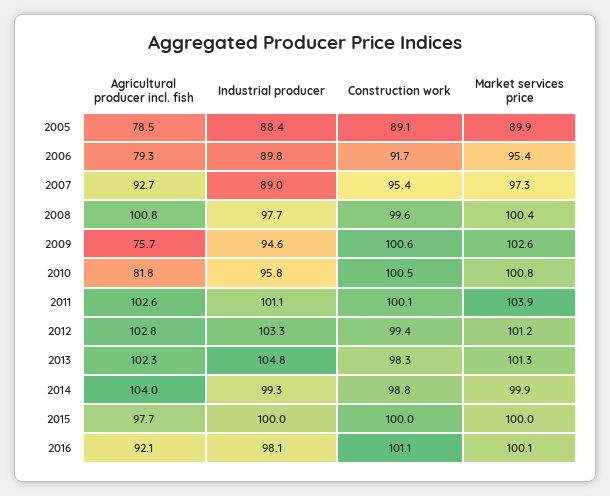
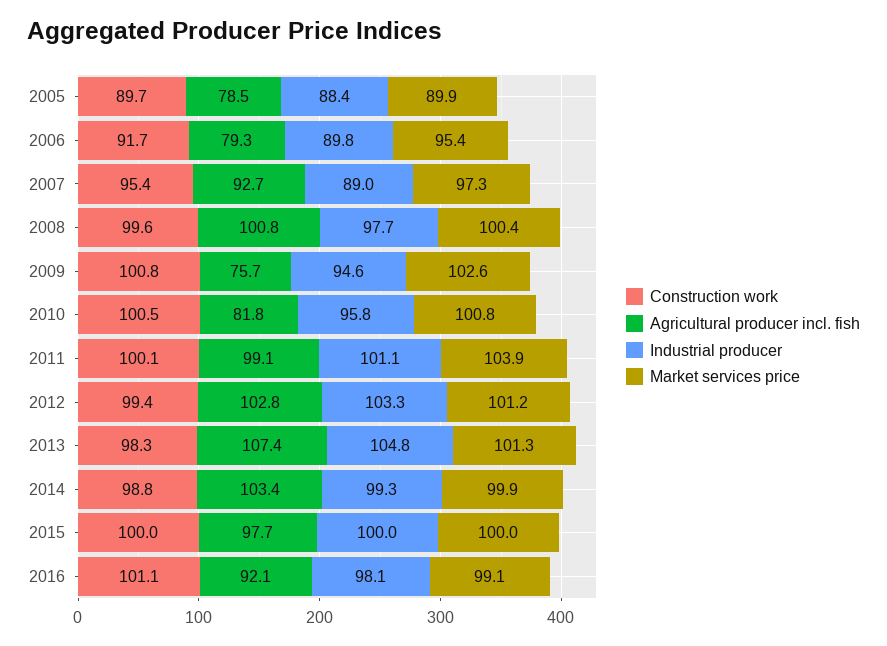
  {
    "Agricultural producer incl. fish": {
      "2005": 78.5,
      "2006": 79.3,
      "2007": 92.7,
      "2008": 100.8,
      "2009": 75.7,
      "2010": 81.8,
-     "2011": 102.6,
+     "2011": 99.1,
      "2012": 102.8,
-     "2013": 102.3,
+     "2013": 107.4,
-     "2014": 104,
+     "2014": 103.4,
      "2015": 97.7,
      "2016": 92.1
    },
    "Industrial producer": {
      "2005": 88.4,
      "2006": 89.8,
      "2007": 89,
      "2008": 97.7,
      "2009": 94.6,
      "2010": 95.8,
      "2011": 101.1,
      "2012": 103.3,
      "2013": 104.8,
      "2014": 99.3,
      "2015": 100,
      "2016": 98.1
    },
    "Construction work": {
-     "2005": 89.1,
+     "2005": 89.7,
      "2006": 91.7,
      "2007": 95.4,
      "2008": 99.6,
-     "2009": 100.6,
+     "2009": 100.8,
      "2010": 100.5,
      "2011": 100.1,
      "2012": 99.4,
      "2013": 98.3,
      "2014": 98.8,
      "2015": 100,
      "2016": 101.1
    },
    "Market services price": {
      "2005": 89.9,
      "2006": 95.4,
      "2007": 97.3,
      "2008": 100.4,
      "2009": 102.6,
      "2010": 100.8,
      "2011": 103.9,
      "2012": 101.2,
      "2013": 101.3,
      "2014": 99.9,
      "2015": 100,
-     "2016": 100.1
+     "2016": 99.1
    }
  }

